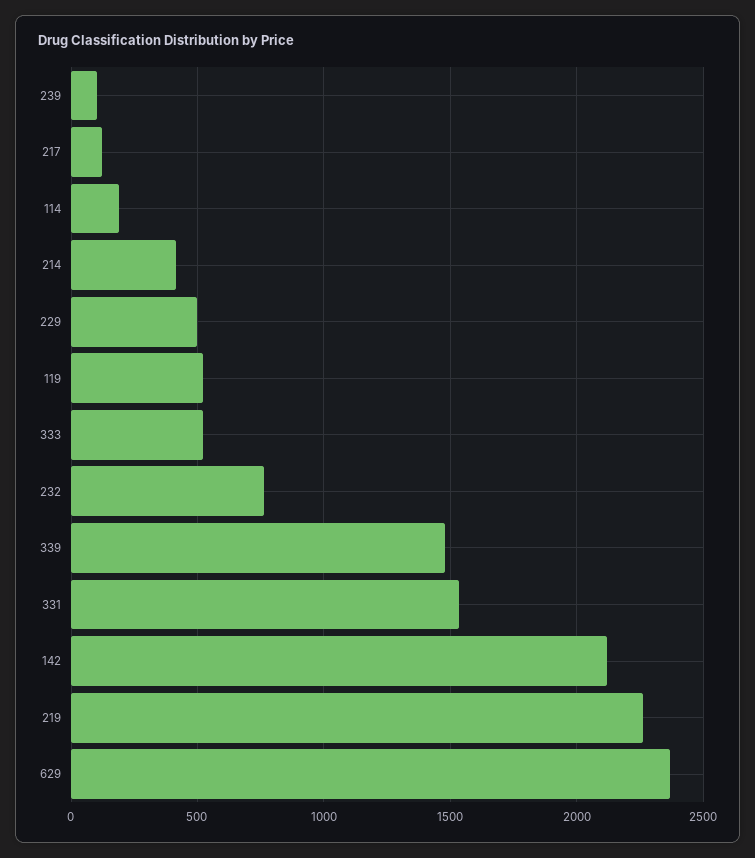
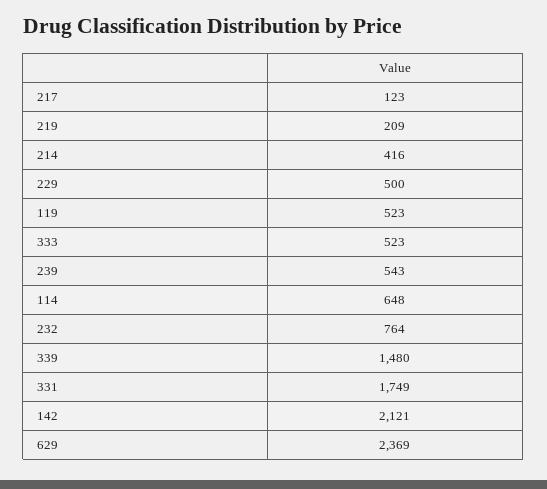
  {
-   "239": 100,
+   "239": 543,
    "217": 123,
-   "114": 200,
+   "114": 648,
    "214": 416,
    "229": 500,
    "119": 523,
    "333": 523,
    "232": 764,
    "339": 1480,
-   "331": 1550,
+   "331": 1749,
    "142": 2121,
-   "219": 2250,
+   "219": 209,
    "629": 2369
  }

